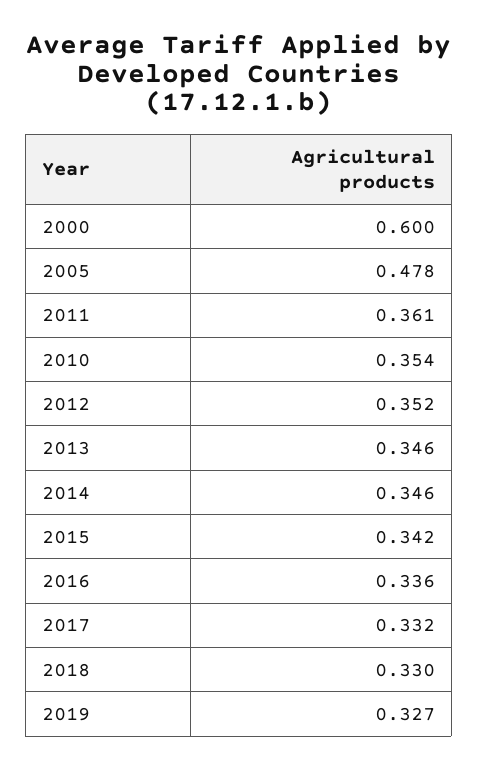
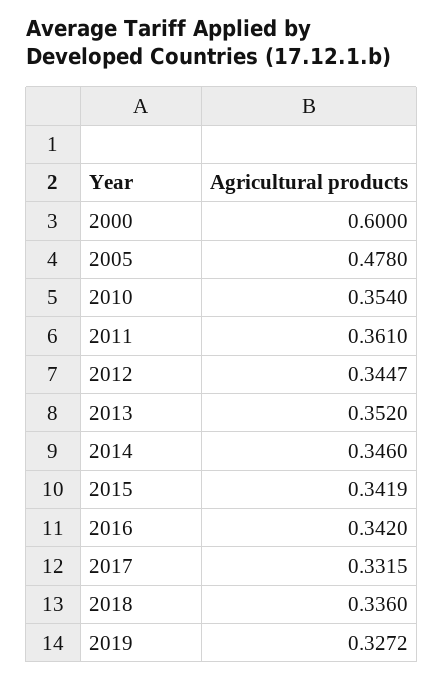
  {
    "2000": 0.6,
    "2005": 0.478,
    "2011": 0.361,
    "2010": 0.354,
-   "2012": 0.352,
+   "2012": 0.3447,
-   "2013": 0.346,
+   "2013": 0.352,
    "2014": 0.346,
    "2015": 0.3419,
-   "2016": 0.336,
+   "2016": 0.342,
    "2017": 0.3315,
-   "2018": 0.33,
+   "2018": 0.336,
    "2019": 0.3272
  }

